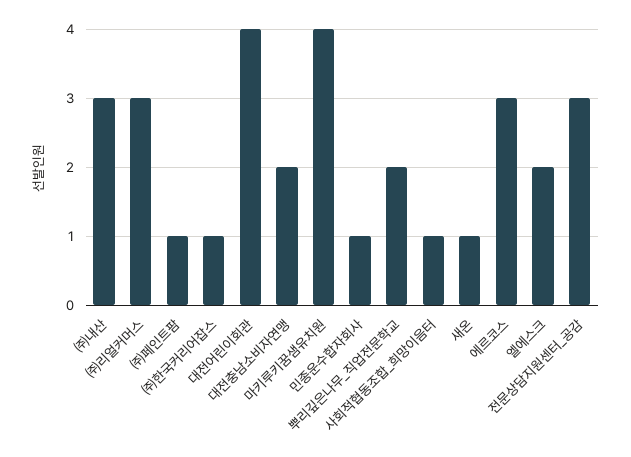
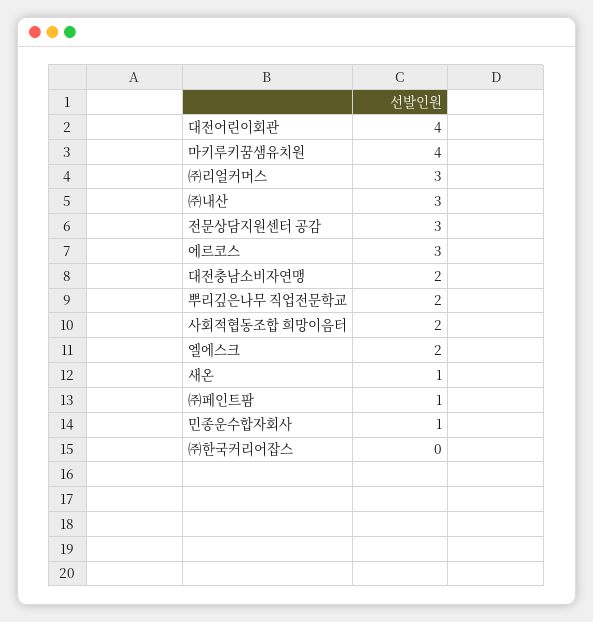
  {
    "㈜내산": 3,
    "㈜리얼커머스": 3,
    "㈜페인트팜": 1,
-   "㈜한국커리어잡스": 1,
+   "㈜한국커리어잡스": 0,
    "대전어린이회관": 4,
    "대전충남소비자연맹": 2,
    "마키루키꿈샘유치원": 4,
    "민종운수합자회사": 1,
    "뿌리깊은나무_직업전문학교": 2,
-   "사회적협동조합_희망이음터": 1,
+   "사회적협동조합_희망이음터": 2,
    "새온": 1,
    "에르코스": 3,
    "엘에스크": 2,
    "전문상담지원센터_공감": 3
  }

